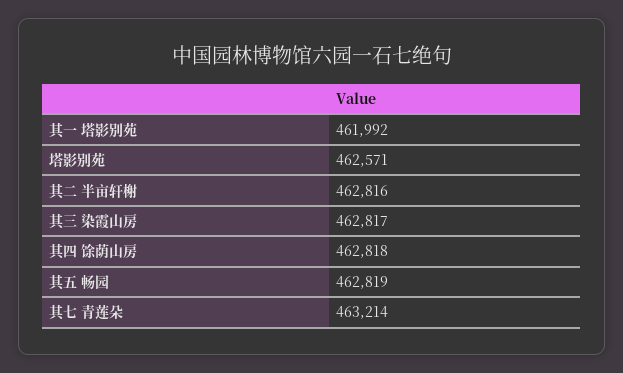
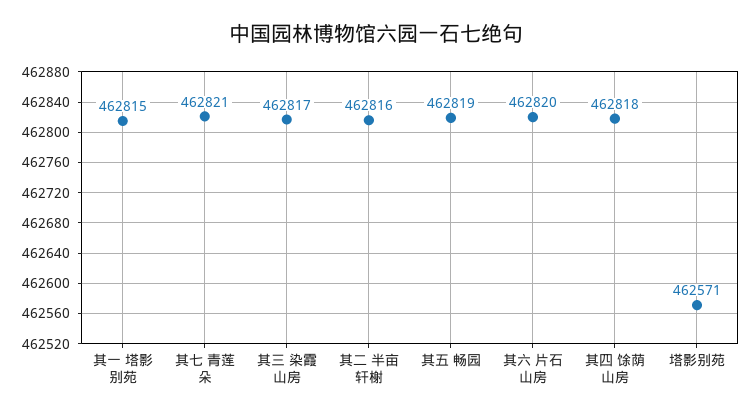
  {
-   "其一 塔影别苑": 461992,
+   "其一 塔影别苑": 462815,
    "塔影别苑": 462571,
    "其二 半亩轩榭": 462816,
    "其三 染霞山房": 462817,
    "其四 馀荫山房": 462818,
    "其五 畅园": 462819,
-   "其七 青莲朵": 463214
+   "其七 青莲朵": 462821,
+   "其六 片石山房": 462820
  }

